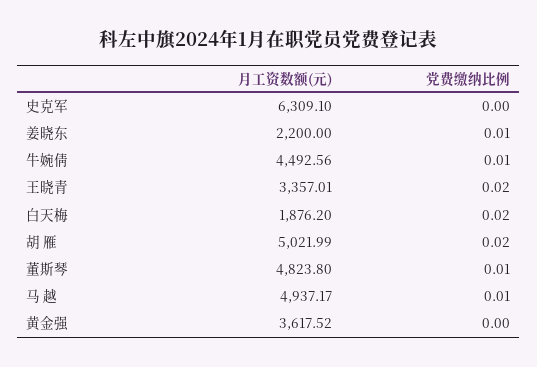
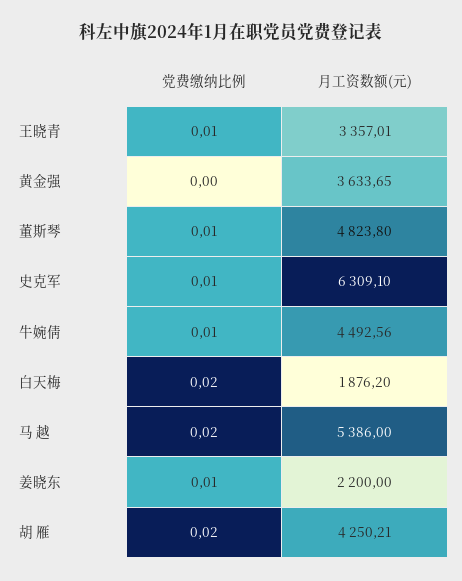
  {
    "月工资数额(元)": {
      "史克军": 6309.1,
      "姜晓东": 2200,
      "牛婉倩": 4492.56,
      "王晓青": 3357.01,
      "白天梅": 1876.2,
-     "胡 雁": 5021.99,
+     "胡 雁": 4250.21,
      "董斯琴": 4823.8,
-     "马 越": 4937.17,
+     "马 越": 5386,
-     "黄金强": 3617.52
+     "黄金强": 3633.65
    },
    "党费缴纳比例": {
-     "史克军": 0,
+     "史克军": 0.01,
      "姜晓东": 0.01,
      "牛婉倩": 0.01,
-     "王晓青": 0.02,
+     "王晓青": 0.01,
      "白天梅": 0.02,
      "胡 雁": 0.02,
      "董斯琴": 0.01,
-     "马 越": 0.01,
+     "马 越": 0.02,
      "黄金强": 0
    }
  }

